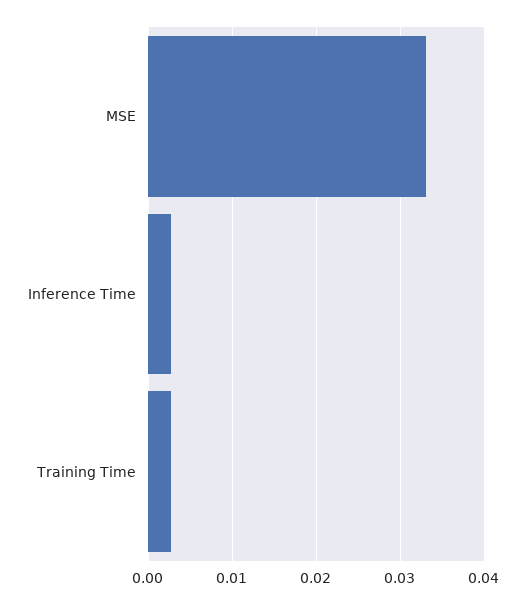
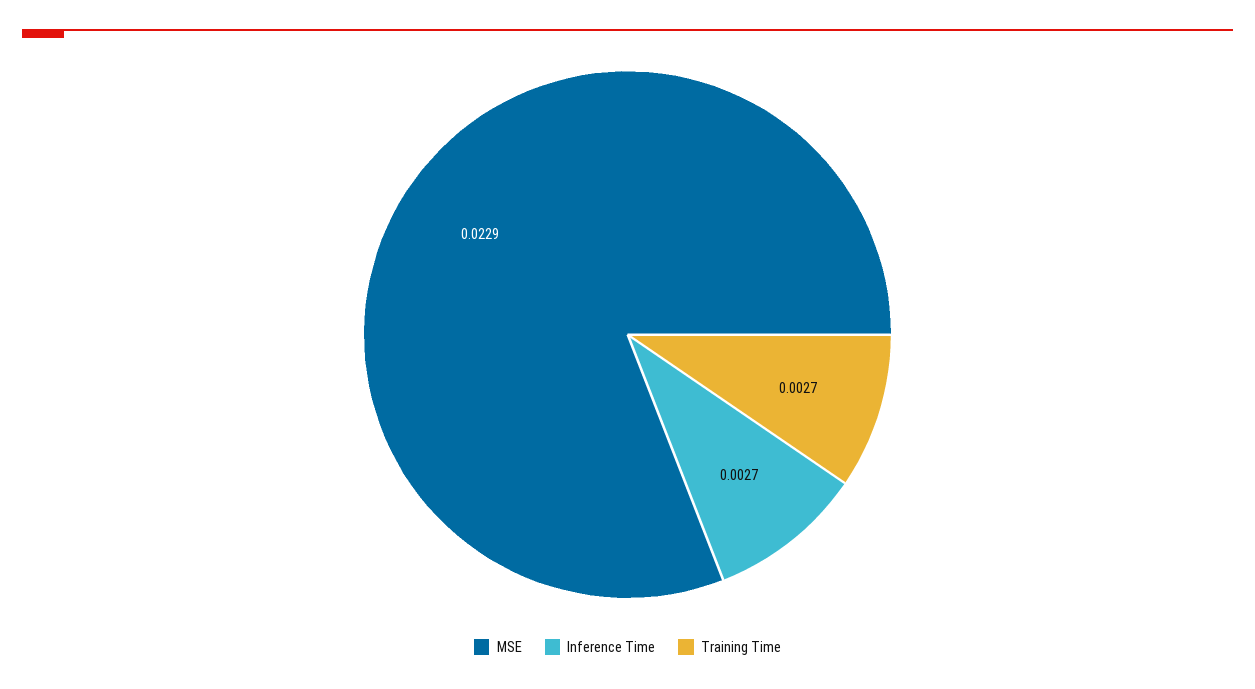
  {
-   "MSE": 0.033,
+   "MSE": 0.0229,
    "Inference Time": 0.0027,
    "Training Time": 0.0027
  }

